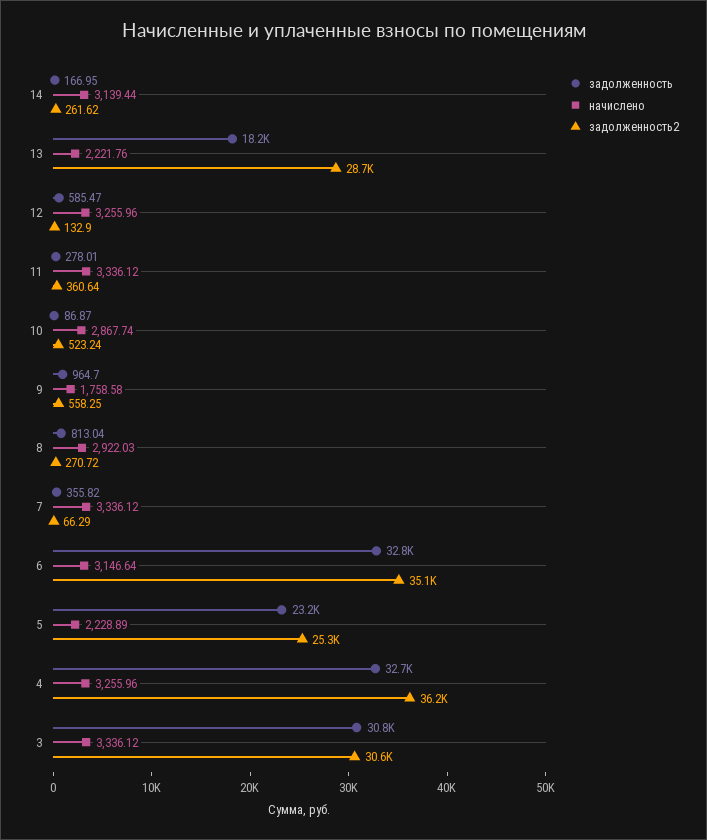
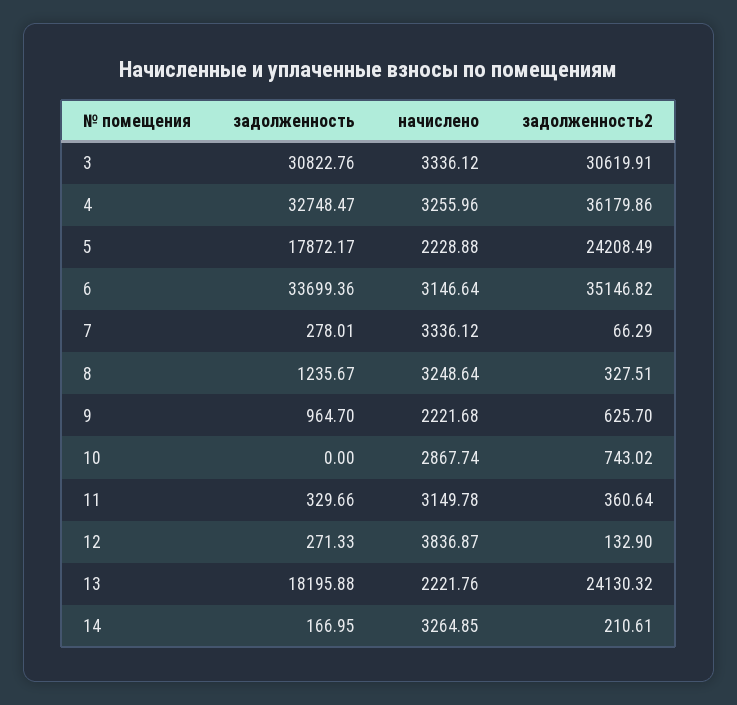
  {
    "задолженность": {
      "14": 166.95,
      "13": 18195.88,
-     "12": 585.47,
+     "12": 271.33,
-     "11": 278.01,
+     "11": 329.66,
-     "10": 86.87,
+     "10": 0,
      "9": 964.7,
-     "8": 813.04,
+     "8": 1235.67,
-     "7": 355.82,
+     "7": 278.01,
-     "6": 32800,
+     "6": 33699.36,
-     "5": 23200,
+     "5": 17872.17,
      "4": 32748.47,
      "3": 30822.76
    },
    "начислено": {
-     "14": 3139.44,
+     "14": 3264.85,
      "13": 2221.76,
-     "12": 3255.96,
+     "12": 3836.87,
-     "11": 3336.12,
+     "11": 3149.78,
      "10": 2867.74,
-     "9": 1758.58,
+     "9": 2221.68,
-     "8": 2922.03,
+     "8": 3248.64,
      "7": 3336.12,
      "6": 3146.64,
-     "5": 2228.89,
+     "5": 2228.88,
      "4": 3255.96,
      "3": 3336.12
    },
    "задолженность2": {
-     "14": 261.62,
+     "14": 210.61,
-     "13": 28700,
+     "13": 24130.32,
      "12": 132.9,
      "11": 360.64,
-     "10": 523.24,
+     "10": 743.02,
-     "9": 558.25,
+     "9": 625.7,
-     "8": 270.72,
+     "8": 327.51,
      "7": 66.29,
      "6": 35146.82,
-     "5": 25300,
+     "5": 24208.49,
      "4": 36179.86,
      "3": 30619.91
    }
  }

